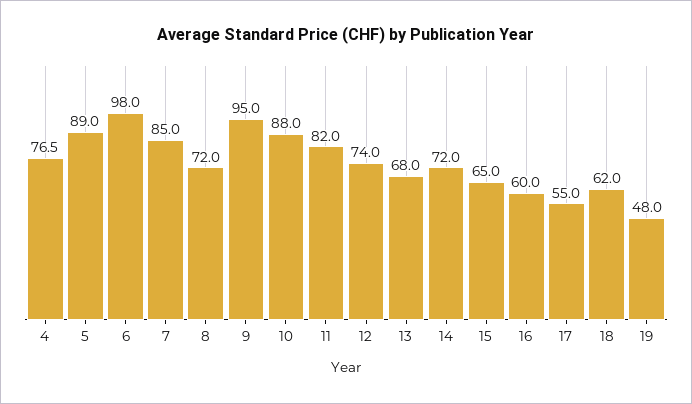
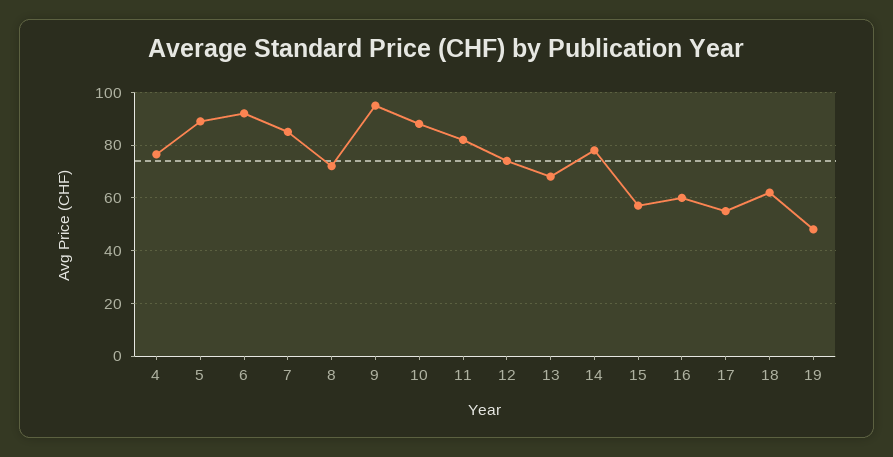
  {
    "4": 76.5,
    "5": 89,
-   "6": 98,
+   "6": 92.5,
    "7": 85,
    "8": 72,
    "9": 95,
    "10": 88,
    "11": 82,
    "12": 74,
    "13": 68,
-   "14": 72,
+   "14": 77.5,
-   "15": 65,
+   "15": 57.5,
    "16": 60,
    "17": 55,
    "18": 62,
    "19": 48
  }

